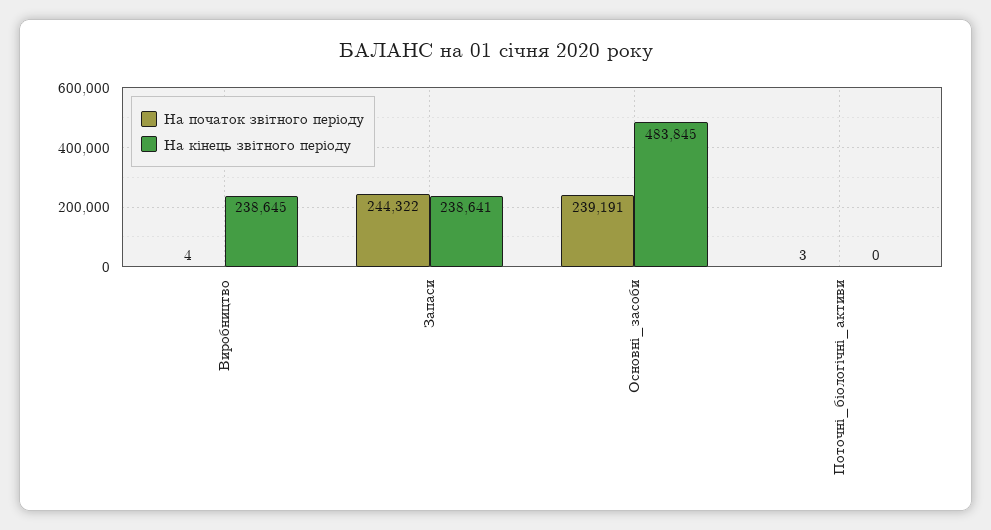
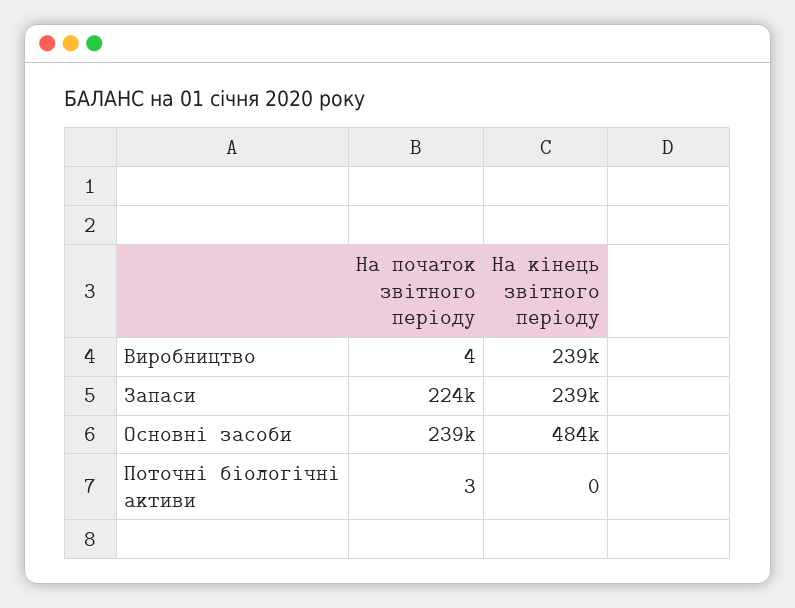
  {
    "На початок звітного періоду": {
      "Виробництво": 4,
-     "Запаси": 244322,
+     "Запаси": 224000,
      "Основні_засоби": 239191,
      "Поточні_біологічні_активи": 3
    },
    "На кінець звітного періоду": {
      "Виробництво": 238645,
      "Запаси": 238641,
      "Основні_засоби": 483845,
      "Поточні_біологічні_активи": 0
    }
  }

